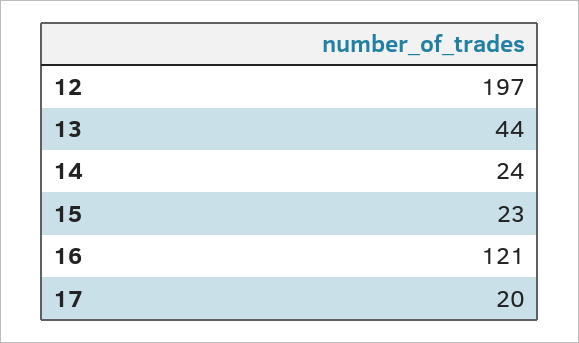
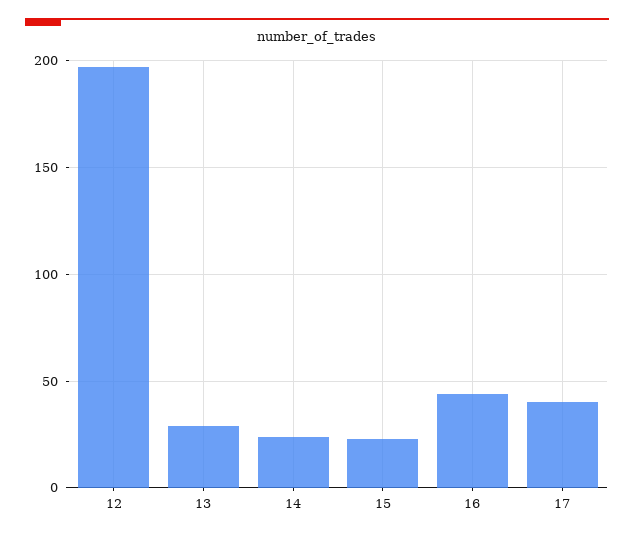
  {
    "12": 197,
-   "13": 44,
+   "13": 30,
    "14": 24,
    "15": 23,
-   "16": 121,
+   "16": 45,
-   "17": 20
+   "17": 40
  }

